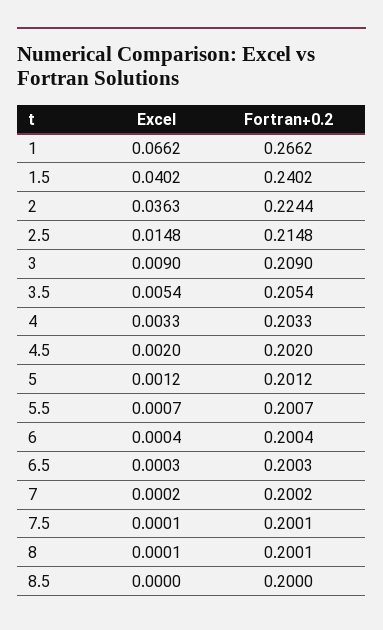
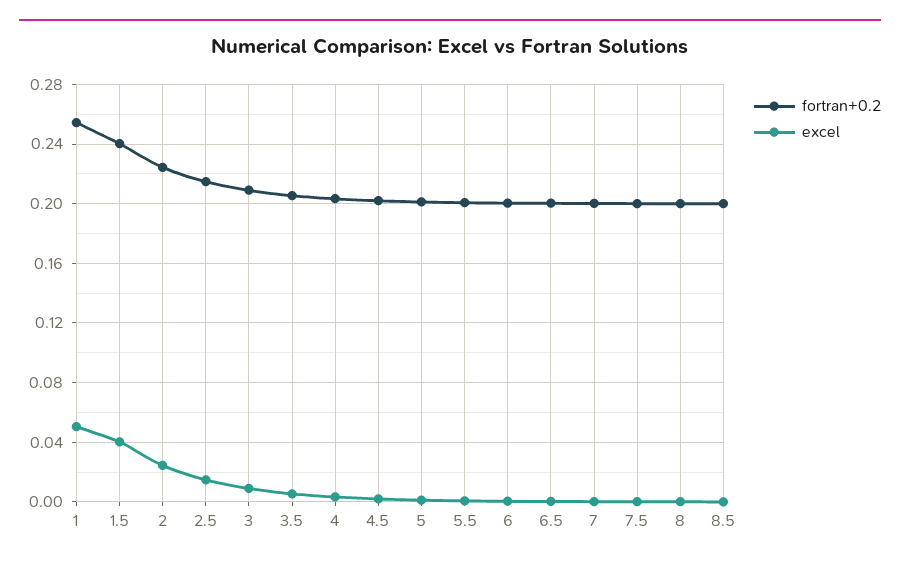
  {
    "Excel": {
-     "1": 0.0662,
+     "1": 0.05,
      "1.5": 0.0402,
-     "2": 0.0363,
+     "2": 0.025,
      "2.5": 0.0148,
      "3": 0.009,
      "3.5": 0.0054,
      "4": 0.0033,
      "4.5": 0.002,
      "5": 0.0012,
      "5.5": 0.0007,
      "6": 0.0004,
      "6.5": 0.0003,
      "7": 0.0002,
      "7.5": 0.0001,
      "8": 0.0001,
      "8.5": 0
    },
    "Fortran+0.2": {
-     "1": 0.2662,
+     "1": 0.255,
      "1.5": 0.2402,
      "2": 0.2244,
      "2.5": 0.2148,
      "3": 0.209,
      "3.5": 0.2054,
      "4": 0.2033,
      "4.5": 0.202,
      "5": 0.2012,
      "5.5": 0.2007,
      "6": 0.2004,
      "6.5": 0.2003,
      "7": 0.2002,
      "7.5": 0.2001,
      "8": 0.2001,
      "8.5": 0.2
    }
  }

